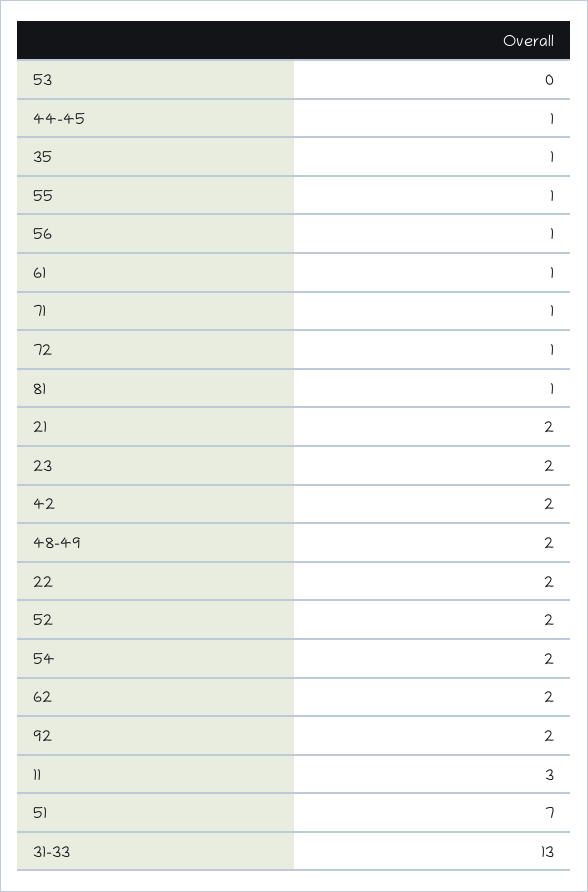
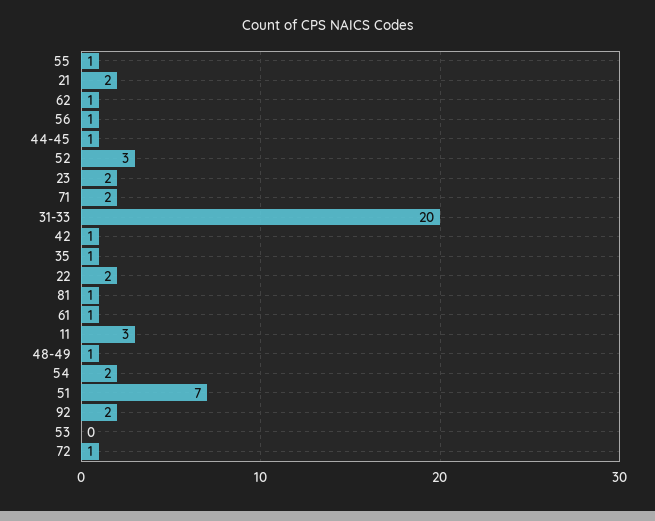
  {
    "53": 0,
    "44-45": 1,
    "35": 1,
    "55": 1,
    "56": 1,
    "61": 1,
-   "71": 1,
+   "71": 2,
    "72": 1,
    "81": 1,
    "21": 2,
    "23": 2,
-   "42": 2,
+   "42": 1,
-   "48-49": 2,
+   "48-49": 1,
    "22": 2,
-   "52": 2,
+   "52": 3,
    "54": 2,
-   "62": 2,
+   "62": 1,
    "92": 2,
    "11": 3,
    "51": 7,
-   "31-33": 13
+   "31-33": 20
  }

